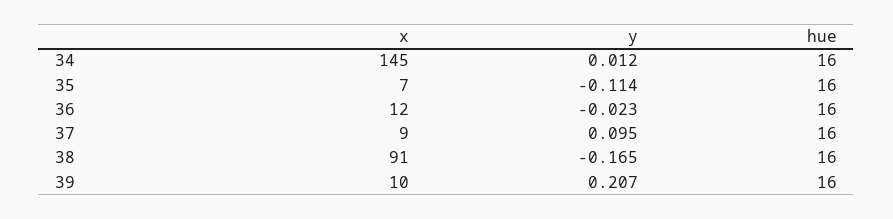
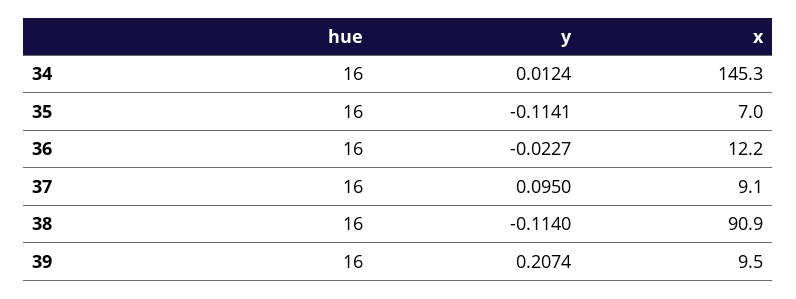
  {
    "x": {
      "34": 145.3,
      "35": 7,
      "36": 12.2,
      "37": 9.1,
      "38": 90.9,
      "39": 9.5
    },
    "y": {
      "34": 0.0124,
      "35": -0.1141,
      "36": -0.0227,
      "37": 0.095,
-     "38": -0.165,
+     "38": -0.114,
      "39": 0.2074
    },
    "hue": {
      "34": 16,
      "35": 16,
      "36": 16,
      "37": 16,
      "38": 16,
      "39": 16
    }
  }

